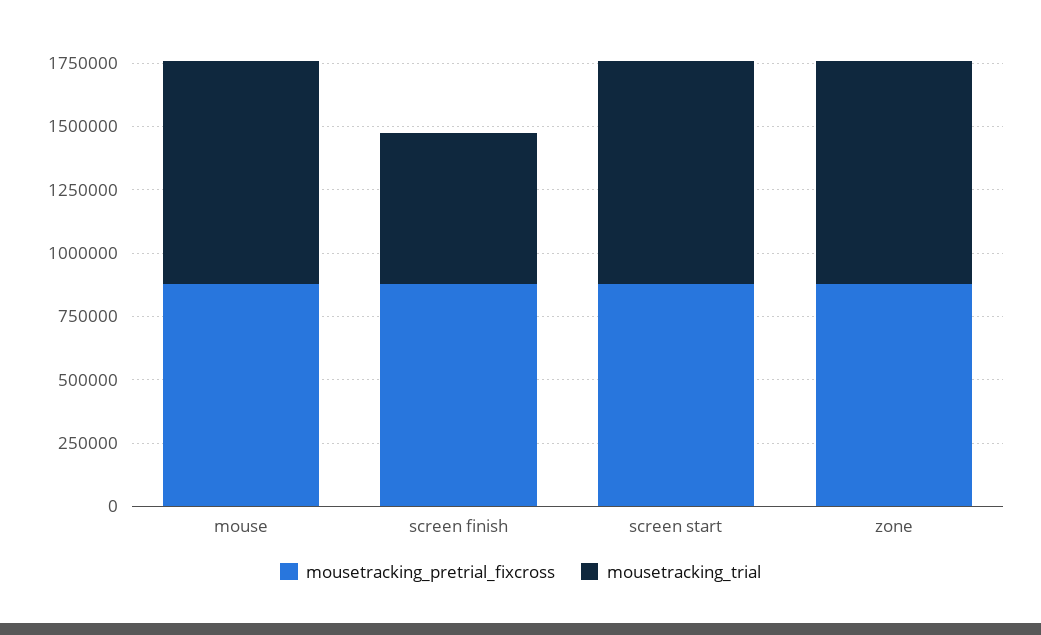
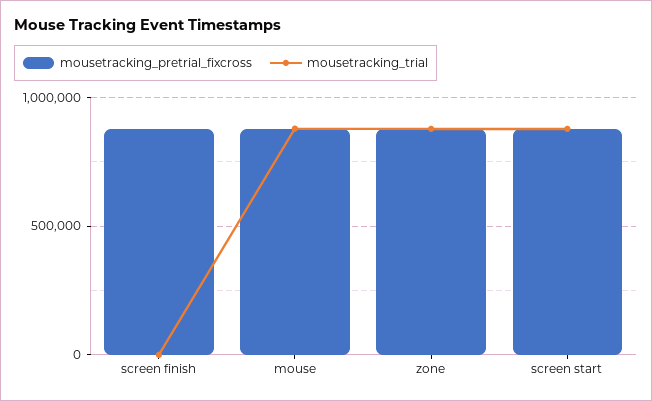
  {
    "mousetracking_pretrial_fixcross": {
      "mouse": 900000,
      "screen finish": 900000,
      "screen start": 900000,
      "zone": 900000
    },
    "mousetracking_trial": {
      "mouse": 900000,
-     "screen finish": 600000,
+     "screen finish": 0,
      "screen start": 900000,
      "zone": 900000
    }
  }

